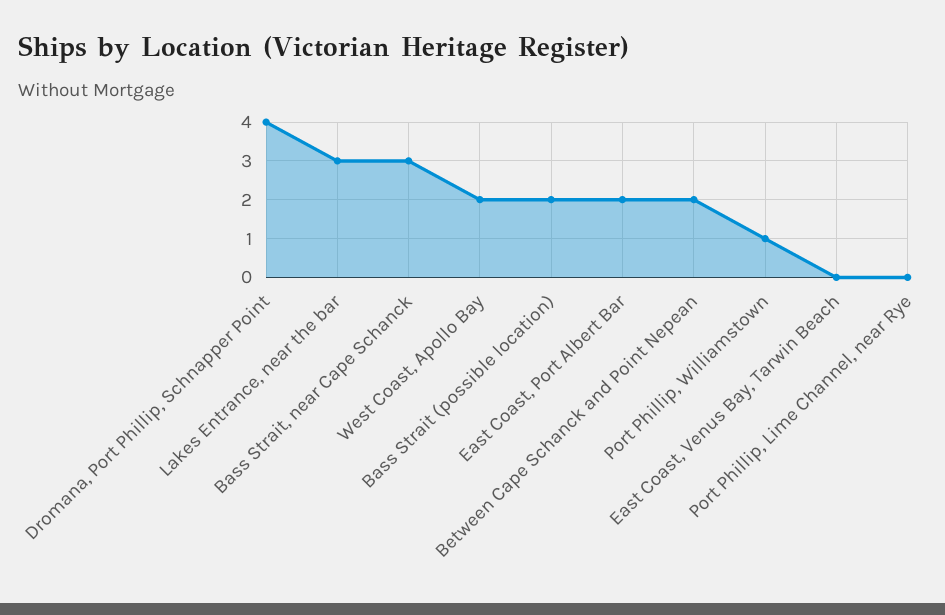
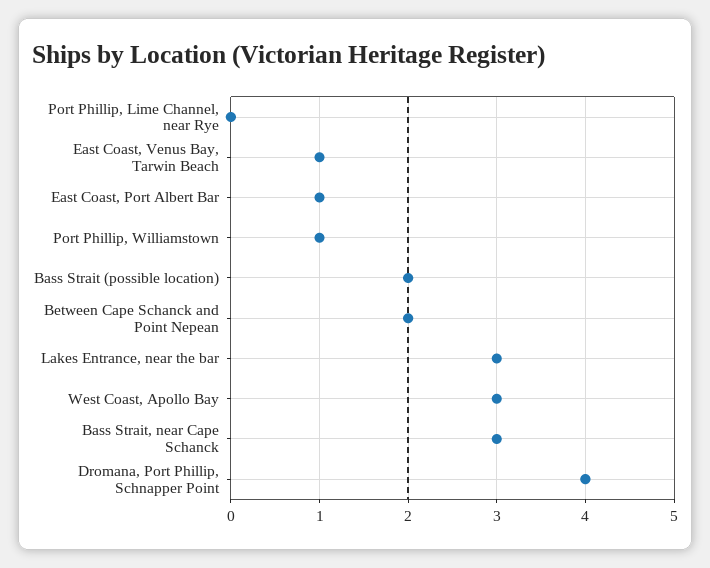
  {
    "Dromana, Port Phillip, Schnapper Point": 4,
    "Lakes Entrance, near the bar": 3,
    "Bass Strait, near Cape Schanck": 3,
-   "West Coast, Apollo Bay": 2,
+   "West Coast, Apollo Bay": 3,
    "Bass Strait (possible location)": 2,
-   "East Coast, Port Albert Bar": 2,
+   "East Coast, Port Albert Bar": 1,
    "Between Cape Schanck and Point Nepean": 2,
    "Port Phillip, Williamstown": 1,
-   "East Coast, Venus Bay, Tarwin Beach": 0,
+   "East Coast, Venus Bay, Tarwin Beach": 1,
    "Port Phillip, Lime Channel, near Rye": 0
  }

